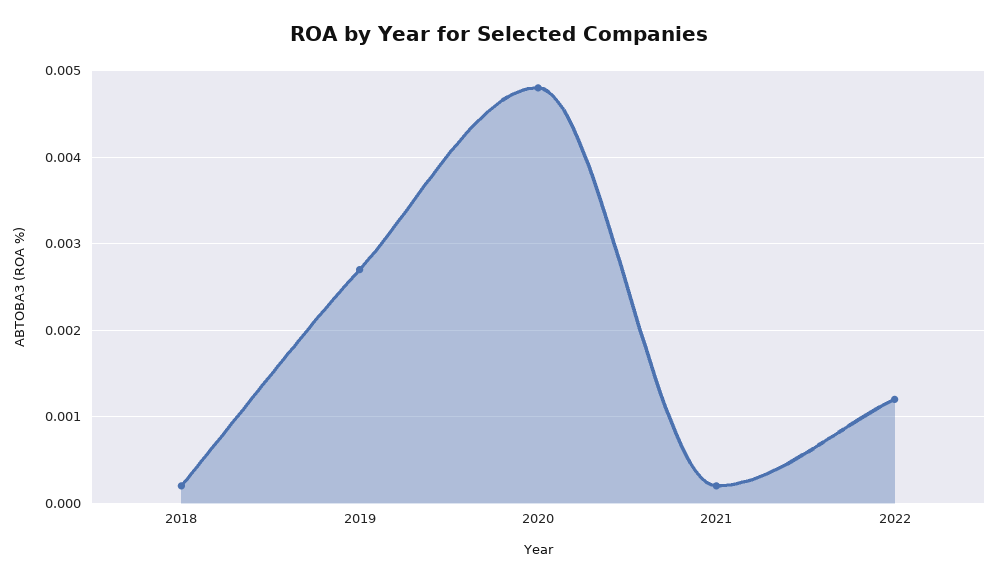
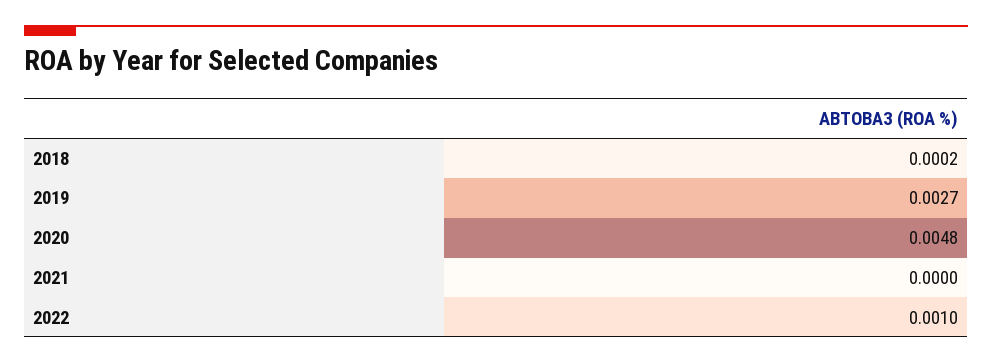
  {
    "2018": 0.0002,
    "2019": 0.0027,
    "2020": 0.0048,
-   "2021": 0.0002,
+   "2021": 0,
-   "2022": 0.0012
+   "2022": 0.001
  }

